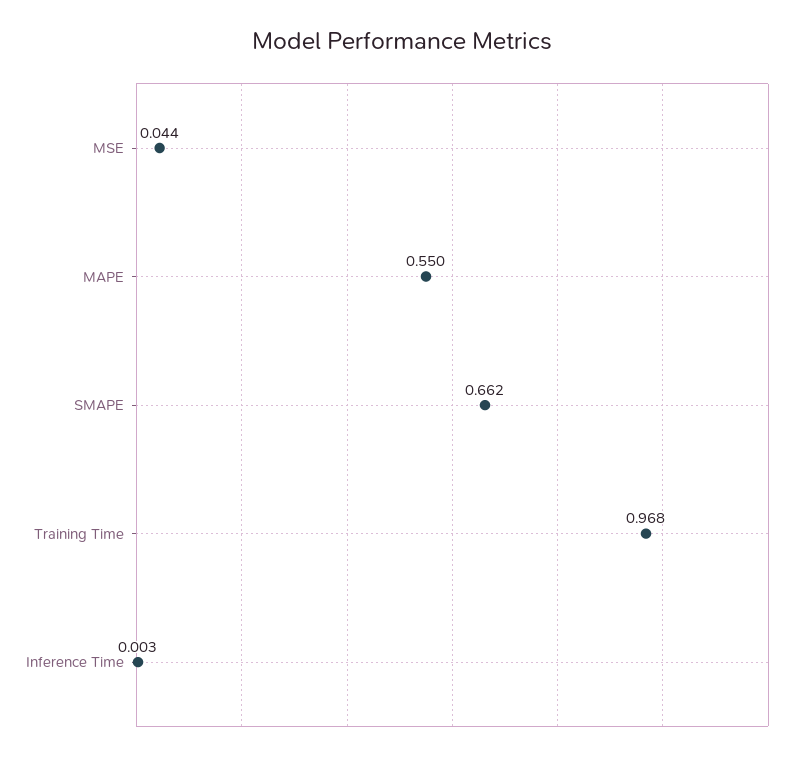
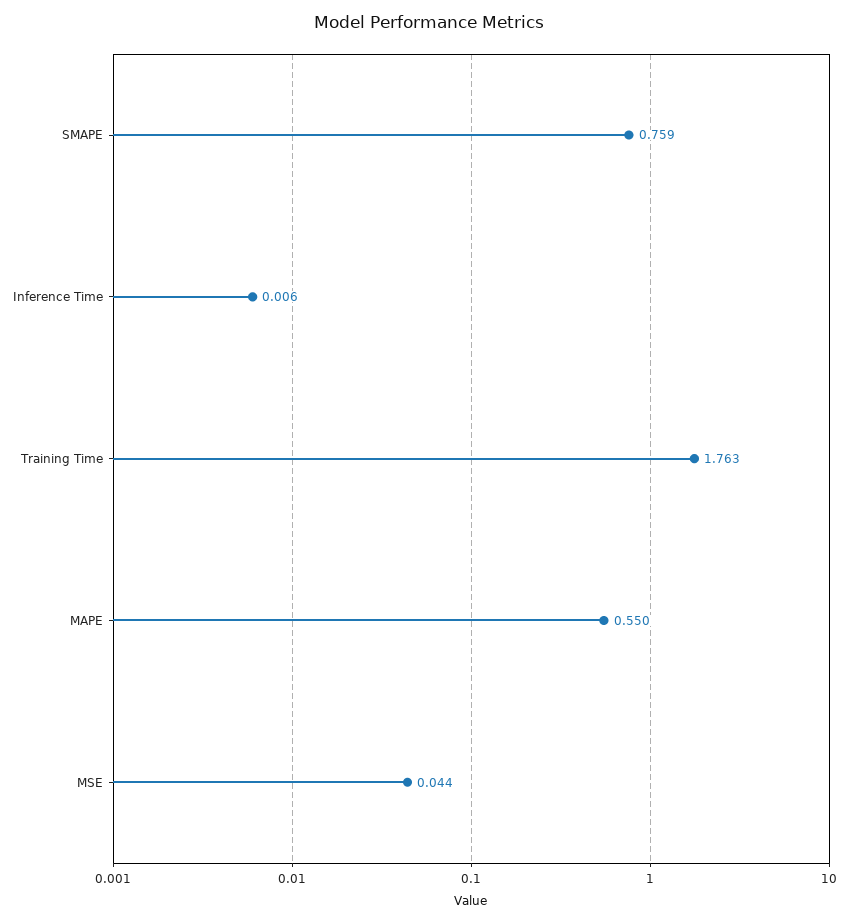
  {
    "MSE": 0.044,
    "MAPE": 0.55,
-   "SMAPE": 0.662,
+   "SMAPE": 0.759,
-   "Training Time": 0.968,
+   "Training Time": 1.763,
-   "Inference Time": 0.003
+   "Inference Time": 0.006
  }

